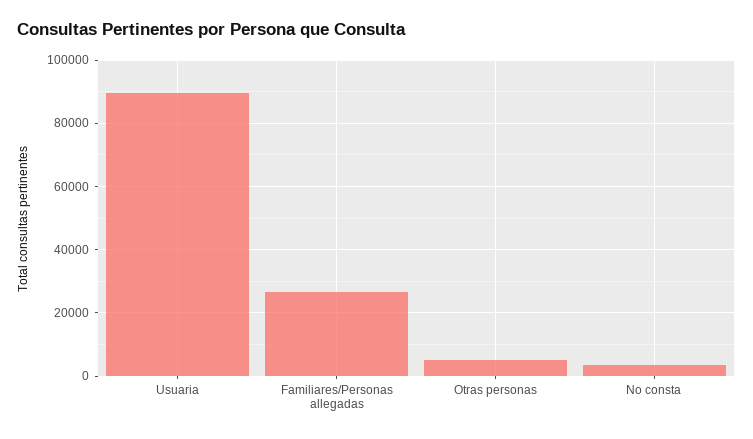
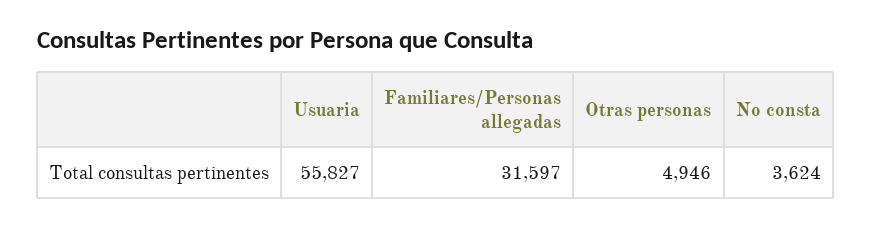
  {
-   "Usuaria": 90000,
+   "Usuaria": 55827,
-   "Familiares/Personas allegadas": 26000,
+   "Familiares/Personas allegadas": 31597,
    "Otras personas": 4946,
    "No consta": 3624
  }

